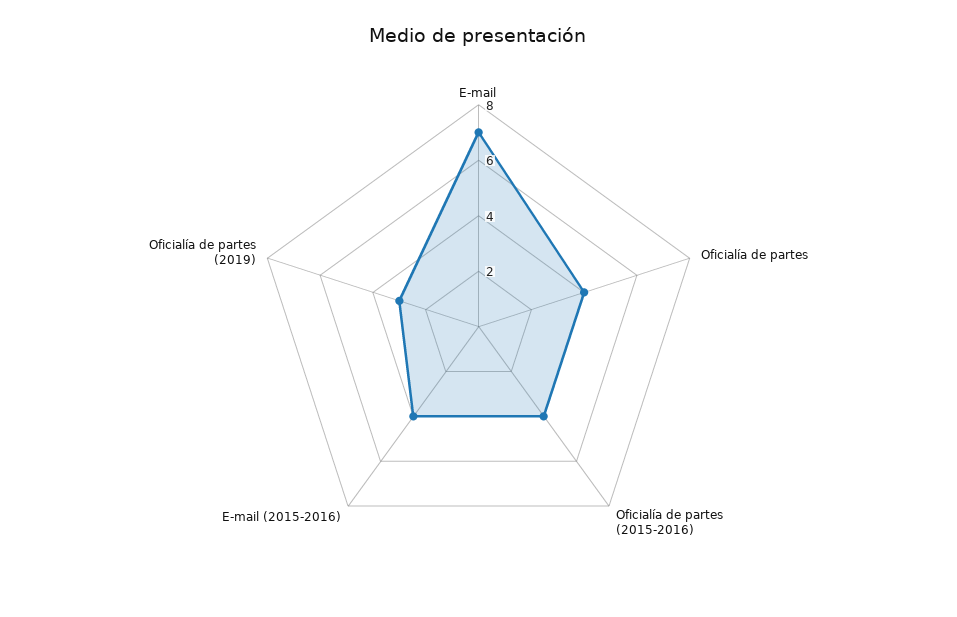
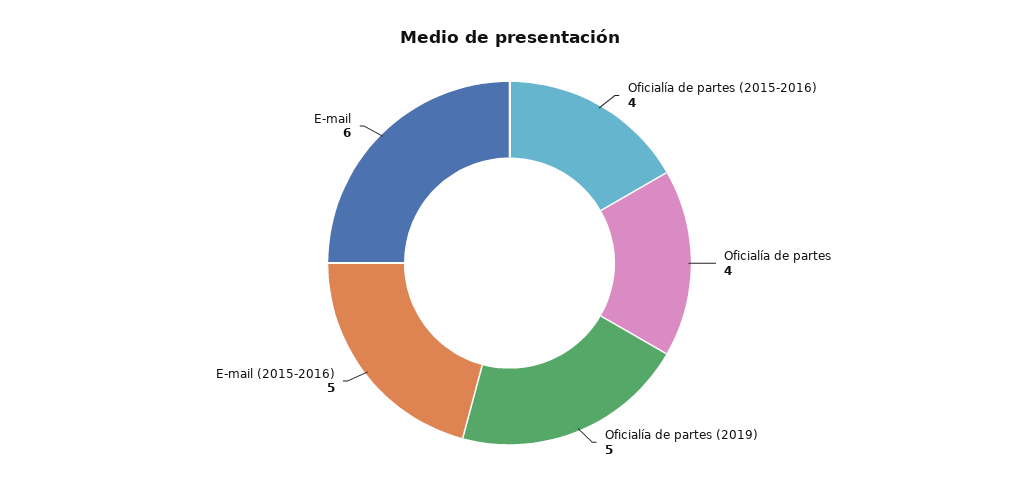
  {
-   "E-mail": 7,
+   "E-mail": 6,
    "Oficialía de partes": 4,
    "Oficialía de partes (2015-2016)": 4,
-   "E-mail (2015-2016)": 4,
+   "E-mail (2015-2016)": 5,
-   "Oficialía de partes (2019)": 3
+   "Oficialía de partes (2019)": 5
  }

